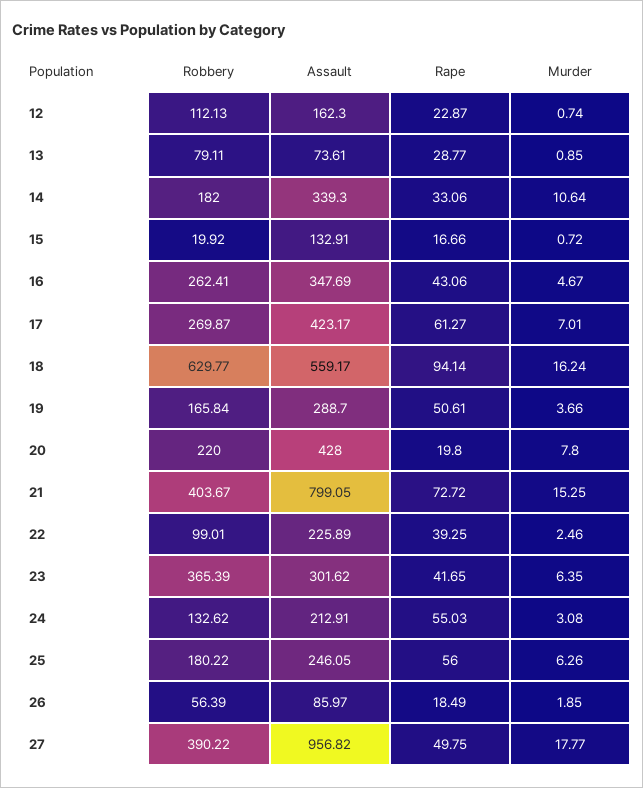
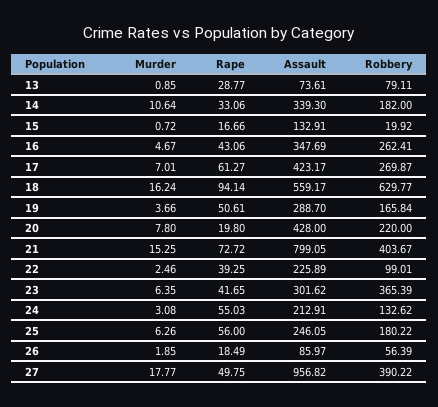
  {
    "Robbery": {
-     "12": 112.13,
      "13": 79.11,
      "14": 182,
      "15": 19.92,
      "16": 262.41,
      "17": 269.87,
      "18": 629.77,
      "19": 165.84,
      "20": 220,
      "21": 403.67,
      "22": 99.01,
      "23": 365.39,
      "24": 132.62,
      "25": 180.22,
      "26": 56.39,
      "27": 390.22
    },
    "Assault": {
-     "12": 162.3,
      "13": 73.61,
      "14": 339.3,
      "15": 132.91,
      "16": 347.69,
      "17": 423.17,
      "18": 559.17,
      "19": 288.7,
      "20": 428,
      "21": 799.05,
      "22": 225.89,
      "23": 301.62,
      "24": 212.91,
      "25": 246.05,
      "26": 85.97,
      "27": 956.82
    },
    "Rape": {
-     "12": 22.87,
      "13": 28.77,
      "14": 33.06,
      "15": 16.66,
      "16": 43.06,
      "17": 61.27,
      "18": 94.14,
      "19": 50.61,
      "20": 19.8,
      "21": 72.72,
      "22": 39.25,
      "23": 41.65,
      "24": 55.03,
      "25": 56,
      "26": 18.49,
      "27": 49.75
    },
    "Murder": {
-     "12": 0.74,
      "13": 0.85,
      "14": 10.64,
      "15": 0.72,
      "16": 4.67,
      "17": 7.01,
      "18": 16.24,
      "19": 3.66,
      "20": 7.8,
      "21": 15.25,
      "22": 2.46,
      "23": 6.35,
      "24": 3.08,
      "25": 6.26,
      "26": 1.85,
      "27": 17.77
    }
  }

